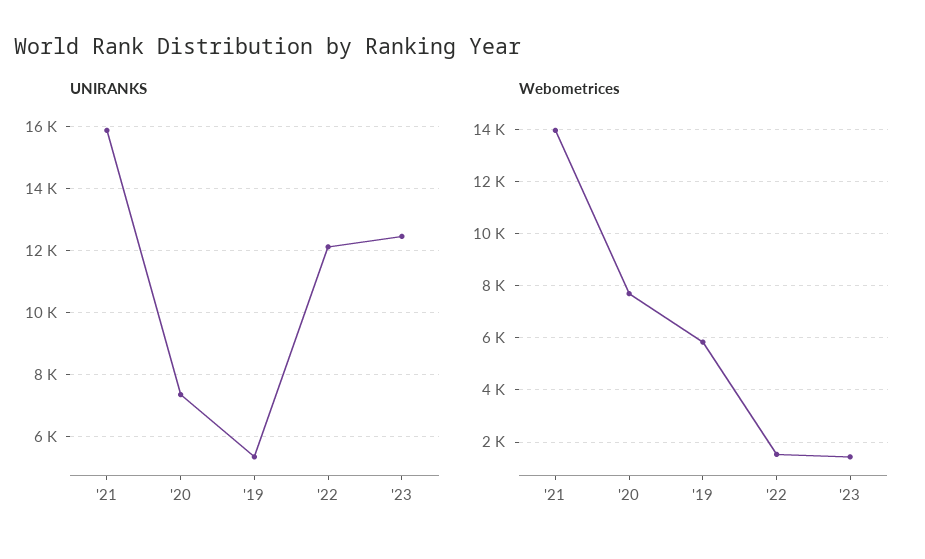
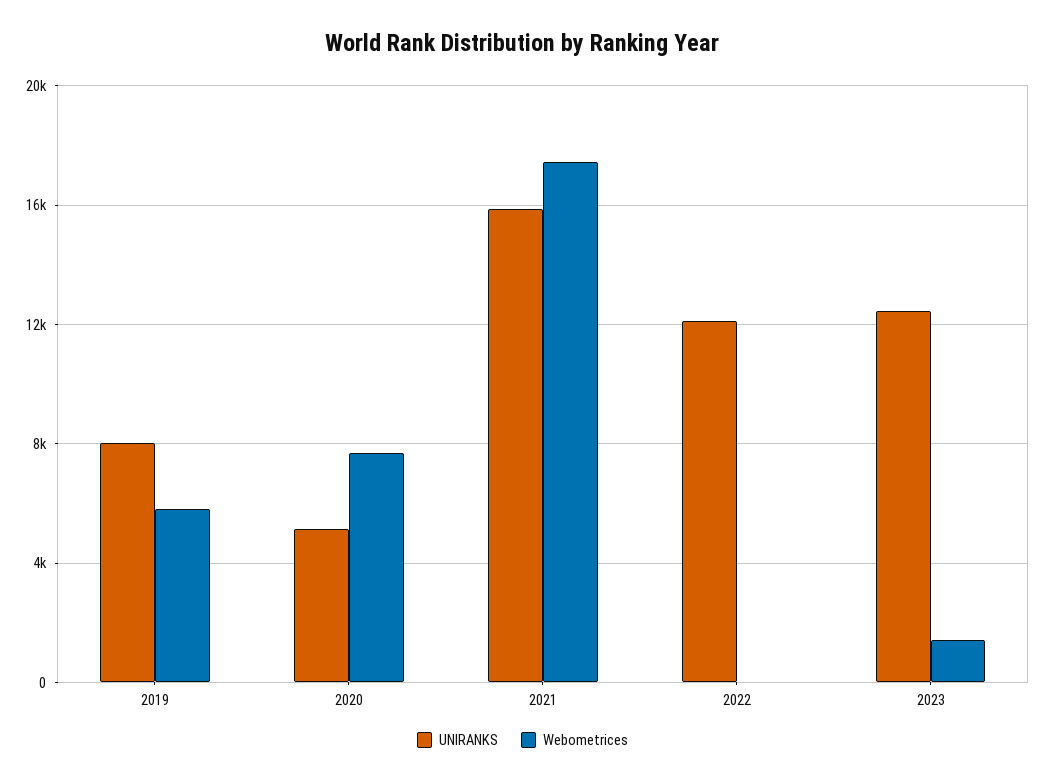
  {
    "UNIRANKS": {
      "'21": 15800,
-     "'20": 7400,
+     "'20": 5000,
-     "'19": 5400,
+     "'19": 8000,
      "'22": 12200,
      "'23": 12400
    },
    "Webometrices": {
-     "'21": 14000,
+     "'21": 17500,
      "'20": 7750,
      "'19": 5750,
-     "'22": 1500,
+     "'22": 0,
      "'23": 1500
    }
  }

